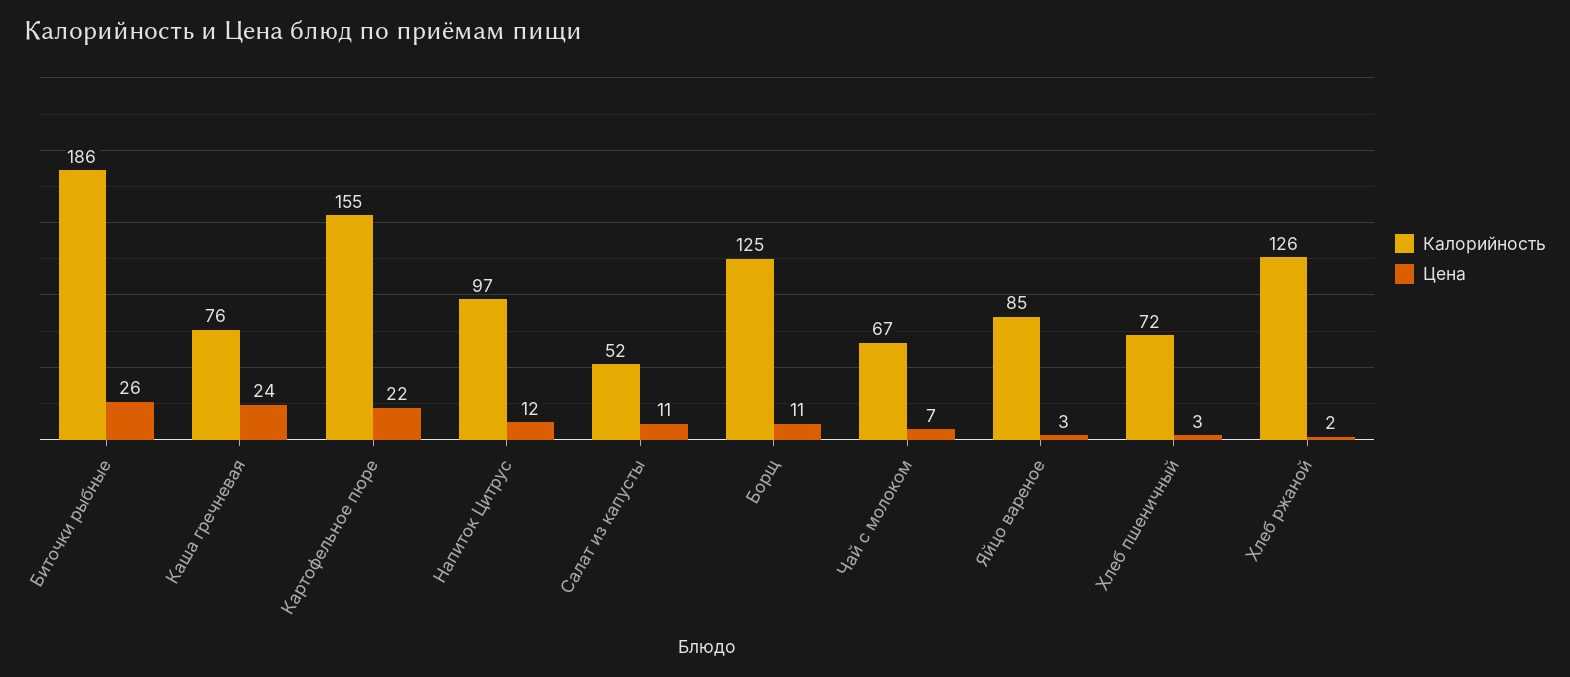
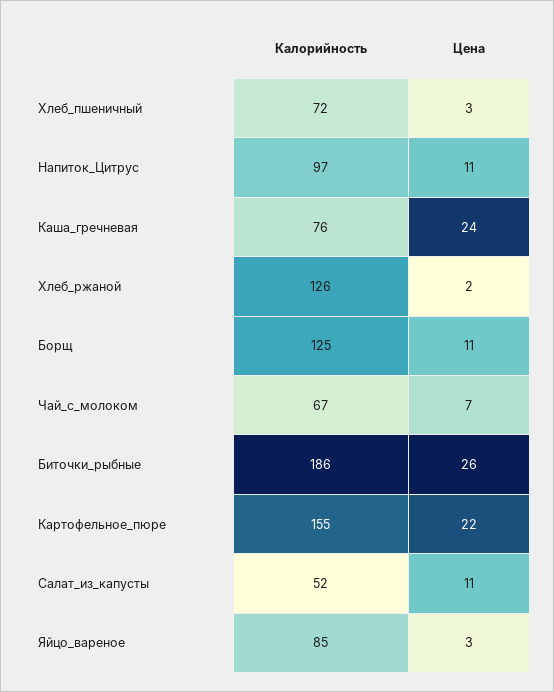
  {
    "Калорийность": {
      "Биточки рыбные": 186,
      "Каша гречневая": 76,
      "Картофельное пюре": 155,
      "Напиток Цитрус": 97,
      "Салат из капусты": 52,
      "Борщ": 125,
      "Чай с молоком": 67,
      "Яйцо вареное": 85,
      "Хлеб пшеничный": 72,
      "Хлеб ржаной": 126
    },
    "Цена": {
      "Биточки рыбные": 26,
      "Каша гречневая": 24,
      "Картофельное пюре": 22,
-     "Напиток Цитрус": 12,
+     "Напиток Цитрус": 11,
      "Салат из капусты": 11,
      "Борщ": 11,
      "Чай с молоком": 7,
      "Яйцо вареное": 3,
      "Хлеб пшеничный": 3,
      "Хлеб ржаной": 2
    }
  }

